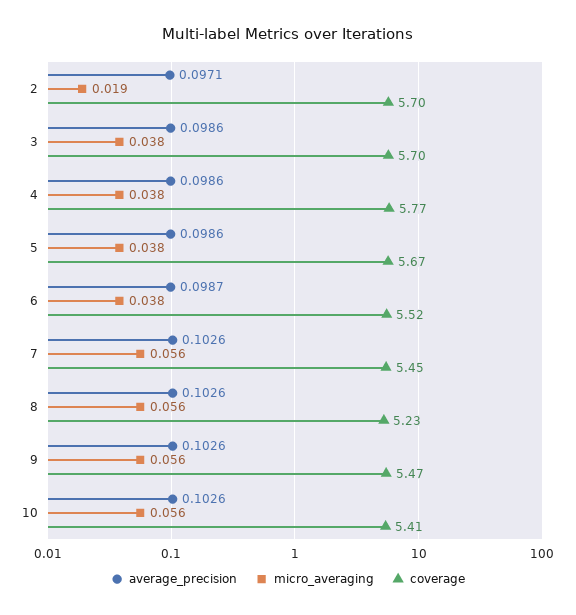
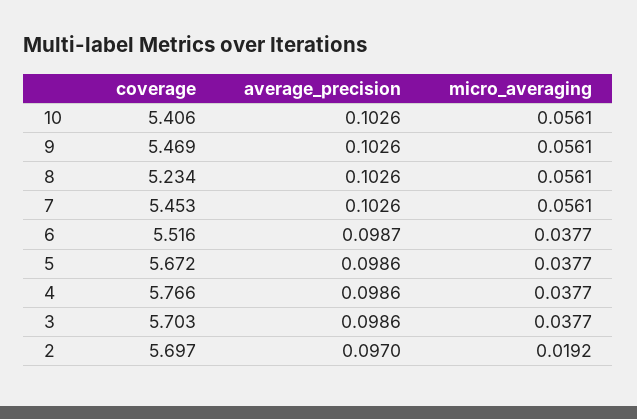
  {
    "average_precision": {
-     "2": 0.0971,
+     "2": 0.097,
      "3": 0.0986,
      "4": 0.0986,
      "5": 0.0986,
      "6": 0.0987,
      "7": 0.1026,
      "8": 0.1026,
      "9": 0.1026,
      "10": 0.1026
    },
    "micro_averaging": {
      "2": 0.0192,
      "3": 0.0377,
      "4": 0.0377,
      "5": 0.0377,
      "6": 0.0377,
      "7": 0.0561,
      "8": 0.0561,
      "9": 0.0561,
      "10": 0.0561
    },
    "coverage": {
      "2": 5.697,
      "3": 5.703,
      "4": 5.766,
      "5": 5.672,
      "6": 5.516,
      "7": 5.453,
      "8": 5.234,
      "9": 5.469,
      "10": 5.406
    }
  }

